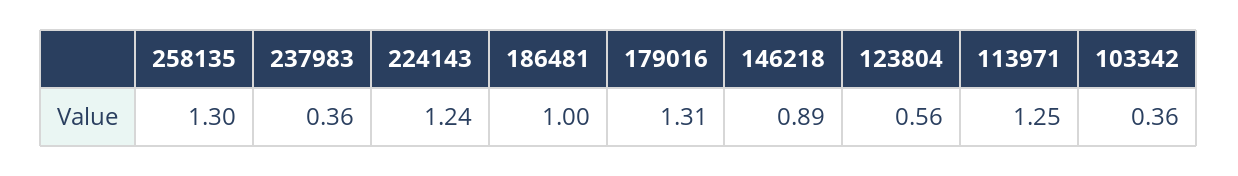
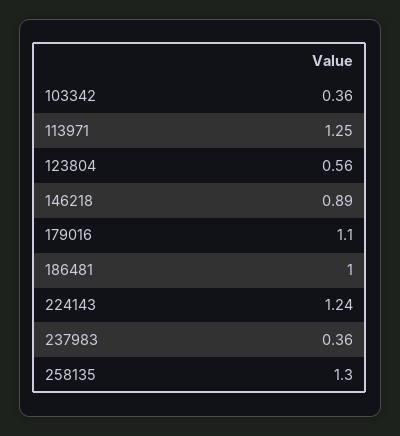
  {
    "258135": 1.3,
    "237983": 0.36,
    "224143": 1.24,
    "186481": 1,
-   "179016": 1.31,
+   "179016": 1.1,
    "146218": 0.89,
    "123804": 0.56,
    "113971": 1.25,
    "103342": 0.36
  }

